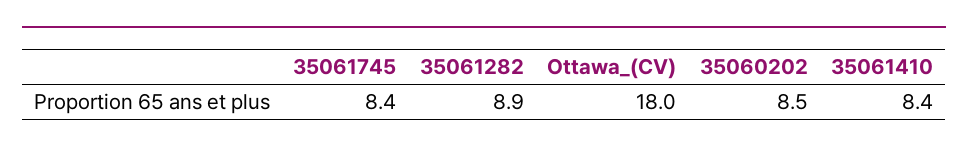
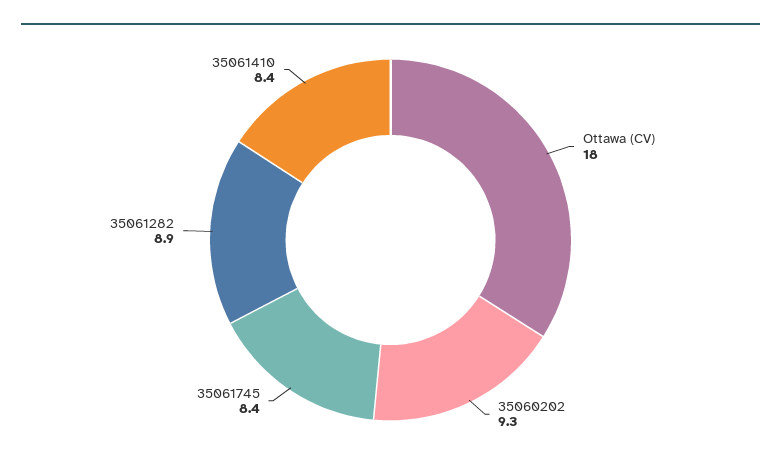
  {
    "35061745": 8.4,
    "35061282": 8.9,
    "Ottawa_(CV)": 18,
-   "35060202": 8.5,
+   "35060202": 9.3,
    "35061410": 8.4
  }

